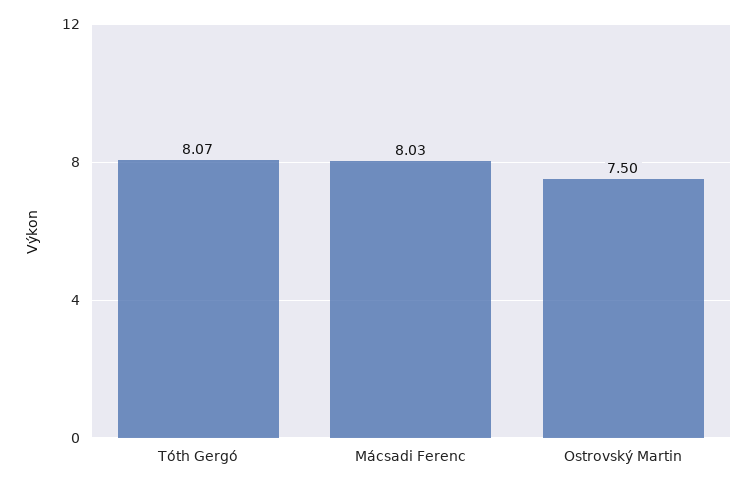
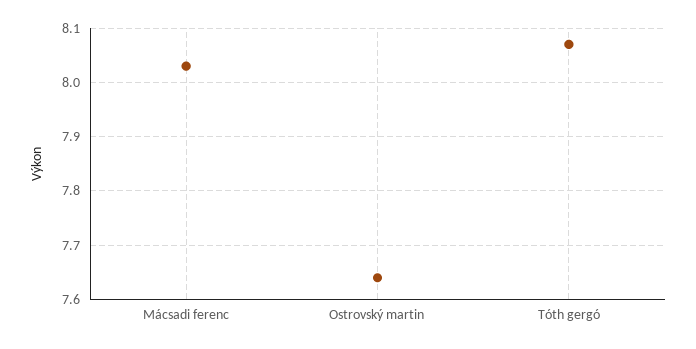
  {
    "Tóth Gergó": 8.07,
    "Mácsadi Ferenc": 8.03,
-   "Ostrovský Martin": 7.5
+   "Ostrovský Martin": 7.65
  }

